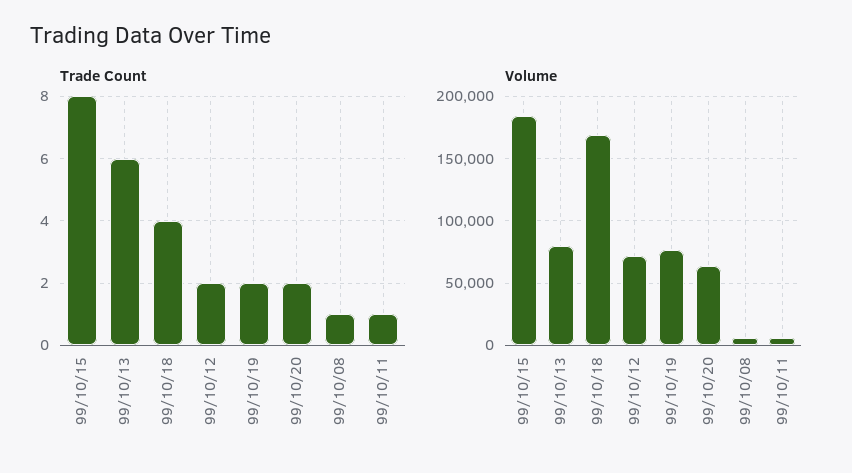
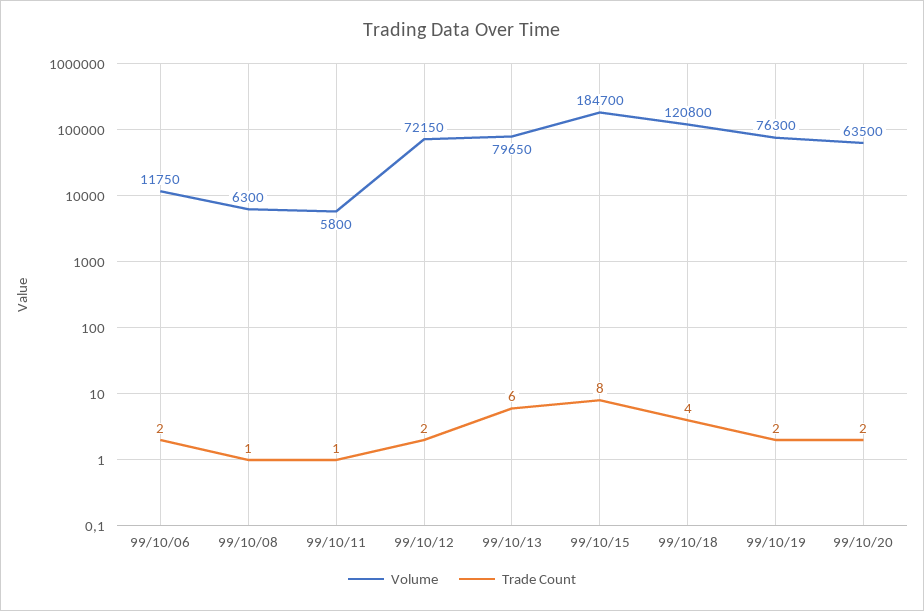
  {
    "Trade Count": {
      "99/10/15": 8,
      "99/10/13": 6,
      "99/10/18": 4,
      "99/10/12": 2,
      "99/10/19": 2,
      "99/10/20": 2,
      "99/10/08": 1,
-     "99/10/11": 1
+     "99/10/11": 1,
+     "99/10/06": 2
    },
    "Volume": {
      "99/10/15": 184700,
      "99/10/13": 79650,
-     "99/10/18": 170000,
+     "99/10/18": 120800,
      "99/10/12": 72150,
      "99/10/19": 76300,
      "99/10/20": 63500,
      "99/10/08": 6300,
-     "99/10/11": 5800
+     "99/10/11": 5800,
+     "99/10/06": 11750
    }
  }

